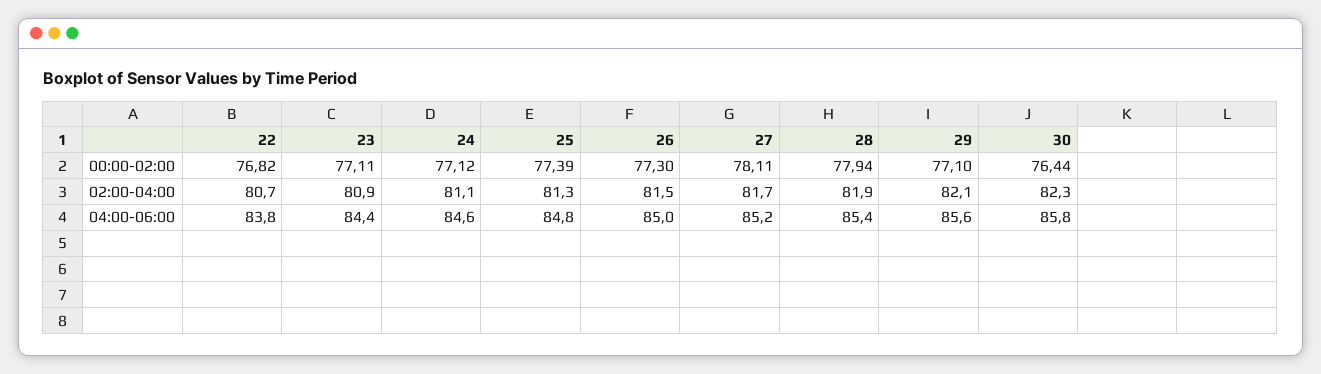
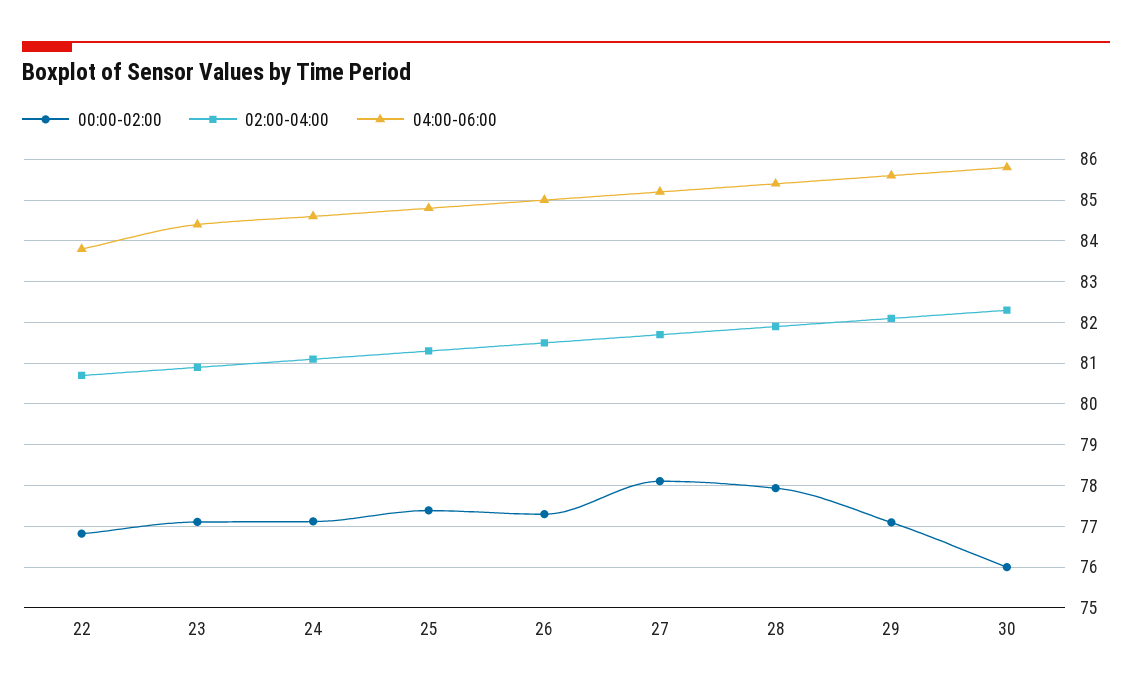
  {
    "00:00-02:00": {
      "22": 76.82,
      "23": 77.11,
      "24": 77.12,
      "25": 77.39,
      "26": 77.3,
      "27": 78.11,
      "28": 77.94,
      "29": 77.1,
-     "30": 76.44
+     "30": 76
    },
    "02:00-04:00": {
      "22": 80.7,
      "23": 80.9,
      "24": 81.1,
      "25": 81.3,
      "26": 81.5,
      "27": 81.7,
      "28": 81.9,
      "29": 82.1,
      "30": 82.3
    },
    "04:00-06:00": {
      "22": 83.8,
      "23": 84.4,
      "24": 84.6,
      "25": 84.8,
      "26": 85,
      "27": 85.2,
      "28": 85.4,
      "29": 85.6,
      "30": 85.8
    }
  }

